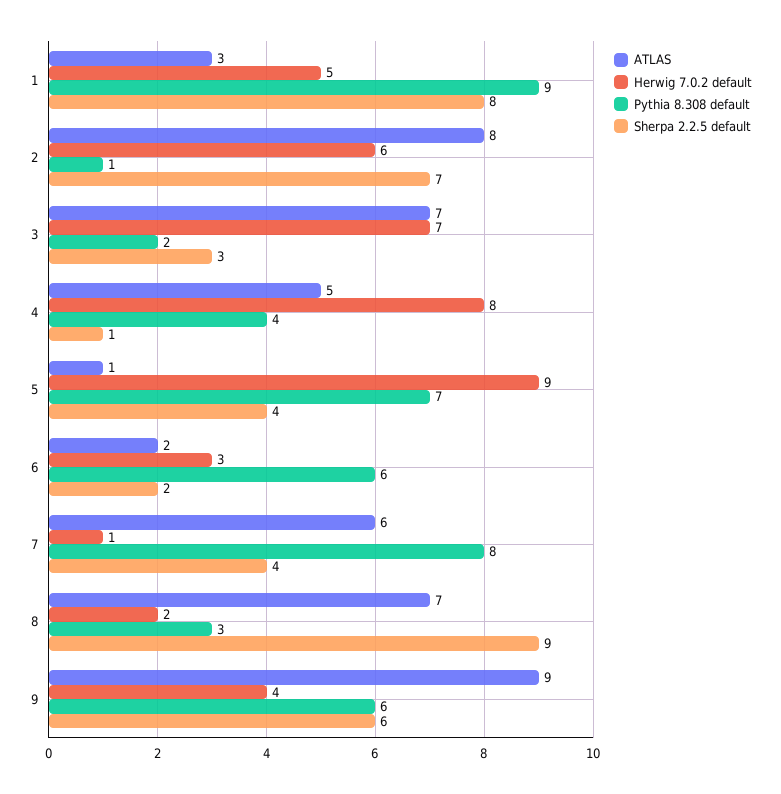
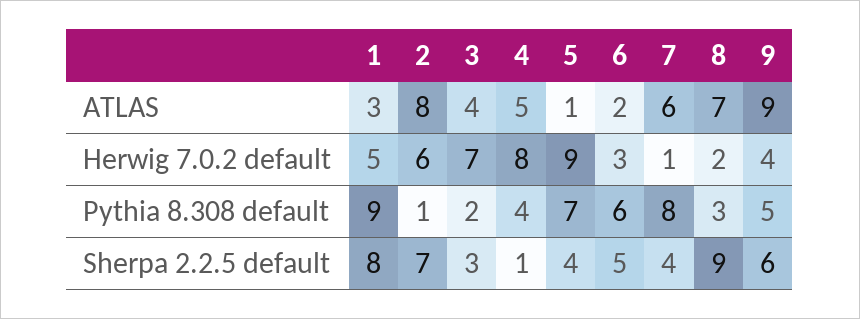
  {
    "ATLAS": {
      "1": 3,
      "2": 8,
-     "3": 7,
+     "3": 4,
      "4": 5,
      "5": 1,
      "6": 2,
      "7": 6,
      "8": 7,
      "9": 9
    },
    "Herwig 7.0.2 default": {
      "1": 5,
      "2": 6,
      "3": 7,
      "4": 8,
      "5": 9,
      "6": 3,
      "7": 1,
      "8": 2,
      "9": 4
    },
    "Pythia 8.308 default": {
      "1": 9,
      "2": 1,
      "3": 2,
      "4": 4,
      "5": 7,
      "6": 6,
      "7": 8,
      "8": 3,
-     "9": 6
+     "9": 5
    },
    "Sherpa 2.2.5 default": {
      "1": 8,
      "2": 7,
      "3": 3,
      "4": 1,
      "5": 4,
-     "6": 2,
+     "6": 5,
      "7": 4,
      "8": 9,
      "9": 6
    }
  }

